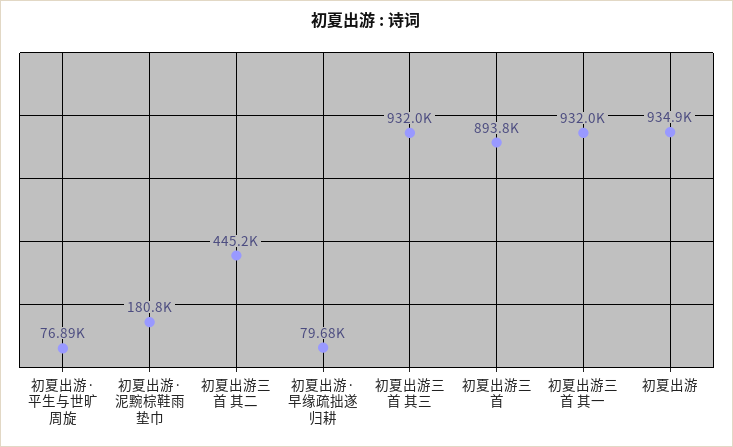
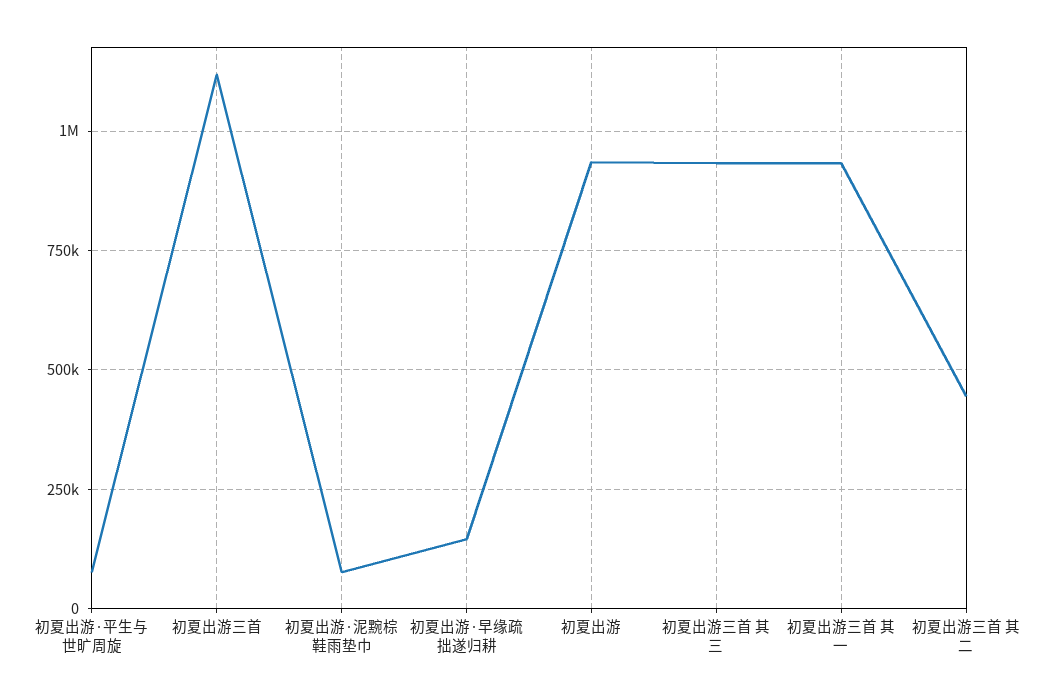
  {
    "初夏出游·平生与世旷周旋": 76890,
-   "初夏出游·泥黦棕鞋雨垫巾": 180800,
+   "初夏出游·泥黦棕鞋雨垫巾": 75000,
    "初夏出游三首 其二": 445200,
-   "初夏出游·早缘疏拙遂归耕": 79680,
+   "初夏出游·早缘疏拙遂归耕": 150000,
    "初夏出游三首 其三": 932000,
-   "初夏出游三首": 893800,
+   "初夏出游三首": 1125000,
    "初夏出游三首 其一": 932000,
    "初夏出游": 934900
  }

